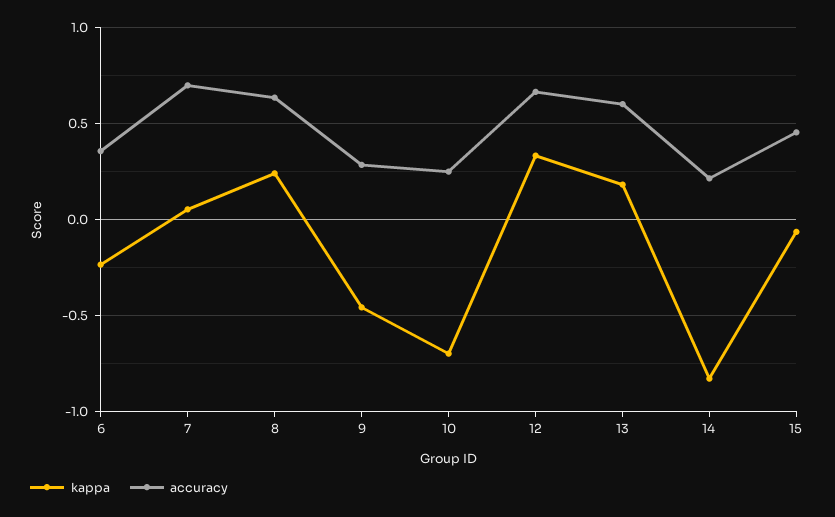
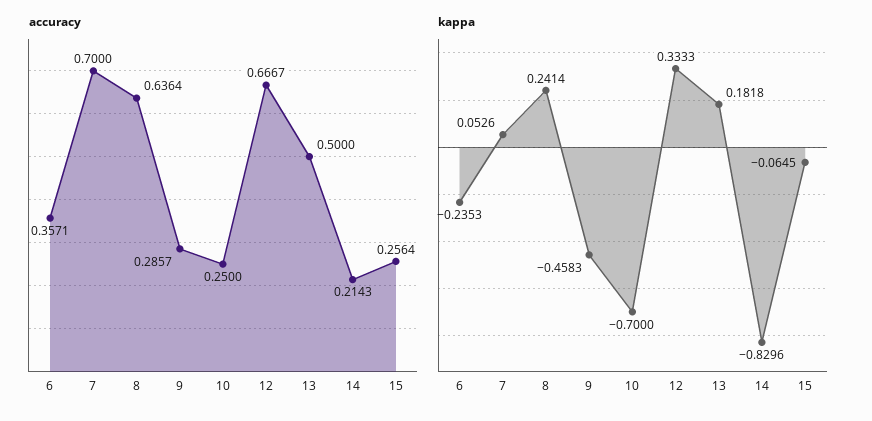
  {
    "kappa": {
      "6": -0.2353,
      "7": 0.0526,
      "8": 0.2414,
      "9": -0.4583,
      "10": -0.7,
      "12": 0.3333,
      "13": 0.1818,
      "14": -0.8296,
      "15": -0.0645
    },
    "accuracy": {
      "6": 0.3571,
      "7": 0.7,
      "8": 0.6364,
      "9": 0.2857,
      "10": 0.25,
      "12": 0.6667,
-     "13": 0.6,
+     "13": 0.5,
      "14": 0.2143,
-     "15": 0.45
+     "15": 0.2564
    }
  }

